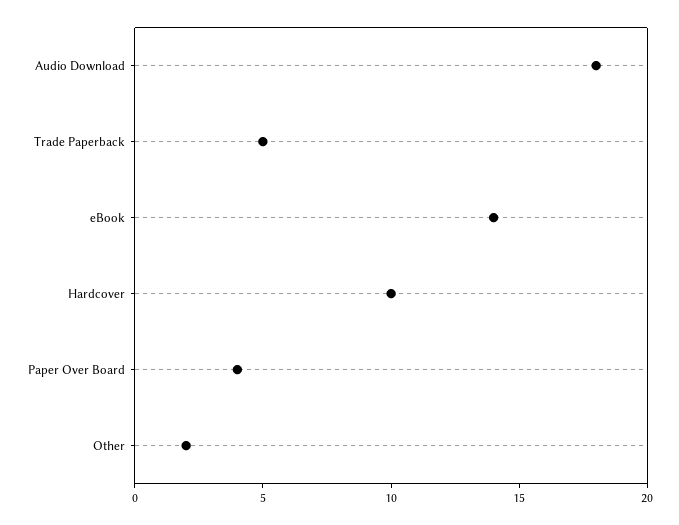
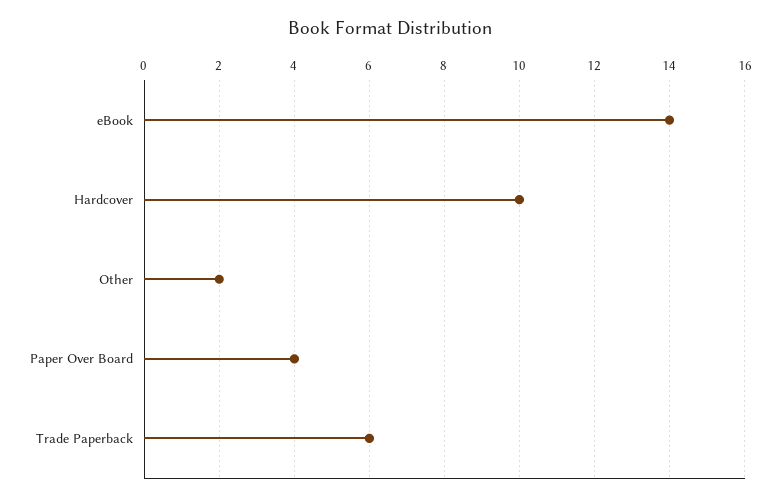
  {
-   "Audio Download": 18,
-   "Trade Paperback": 5,
+   "Trade Paperback": 6,
    "eBook": 14,
    "Hardcover": 10,
    "Paper Over Board": 4,
    "Other": 2
  }

